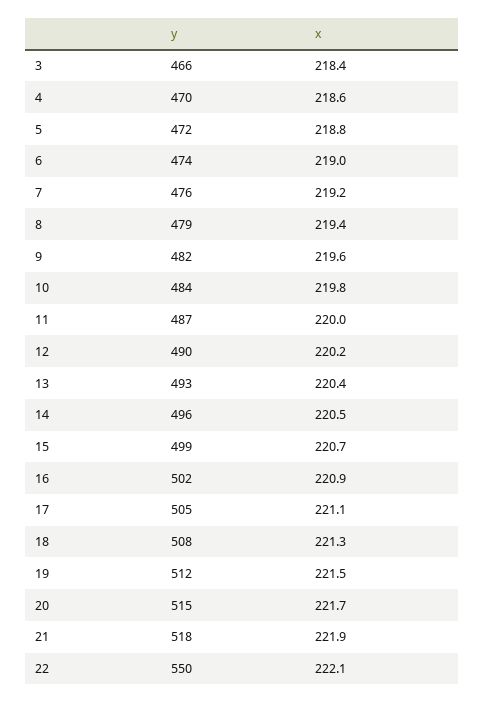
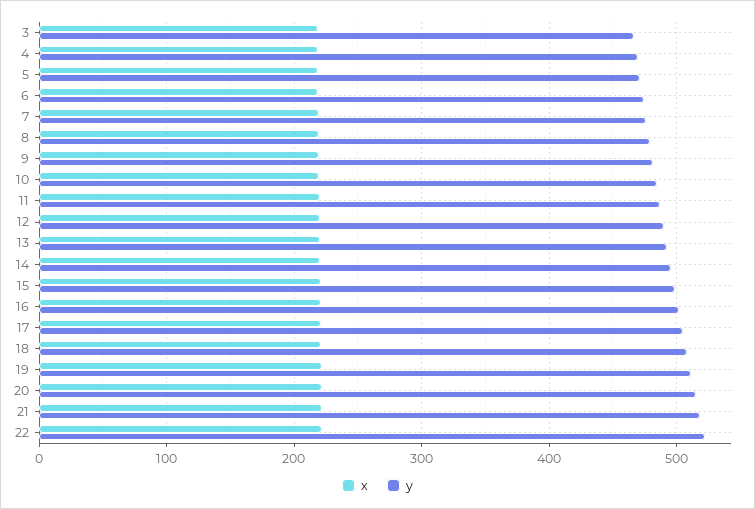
  {
    "y": {
      "3": 466,
      "4": 470,
      "5": 472,
      "6": 474,
      "7": 476,
      "8": 479,
      "9": 482,
      "10": 484,
      "11": 487,
      "12": 490,
      "13": 493,
      "14": 496,
      "15": 499,
      "16": 502,
      "17": 505,
      "18": 508,
      "19": 512,
      "20": 515,
      "21": 518,
-     "22": 550
+     "22": 520
    },
    "x": {
      "3": 218.4,
      "4": 218.6,
      "5": 218.8,
      "6": 219,
      "7": 219.2,
      "8": 219.4,
      "9": 219.6,
      "10": 219.8,
      "11": 220,
      "12": 220.2,
      "13": 220.4,
      "14": 220.5,
      "15": 220.7,
      "16": 220.9,
      "17": 221.1,
      "18": 221.3,
      "19": 221.5,
      "20": 221.7,
      "21": 221.9,
      "22": 222.1
    }
  }

